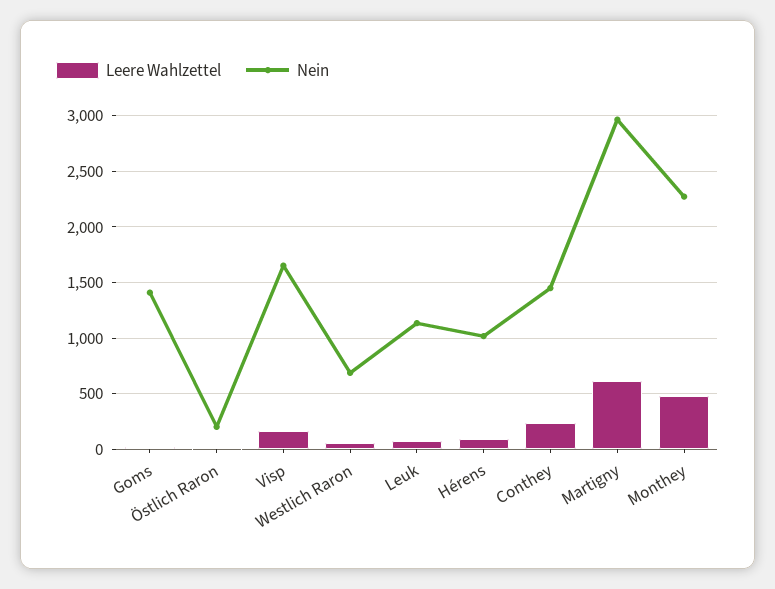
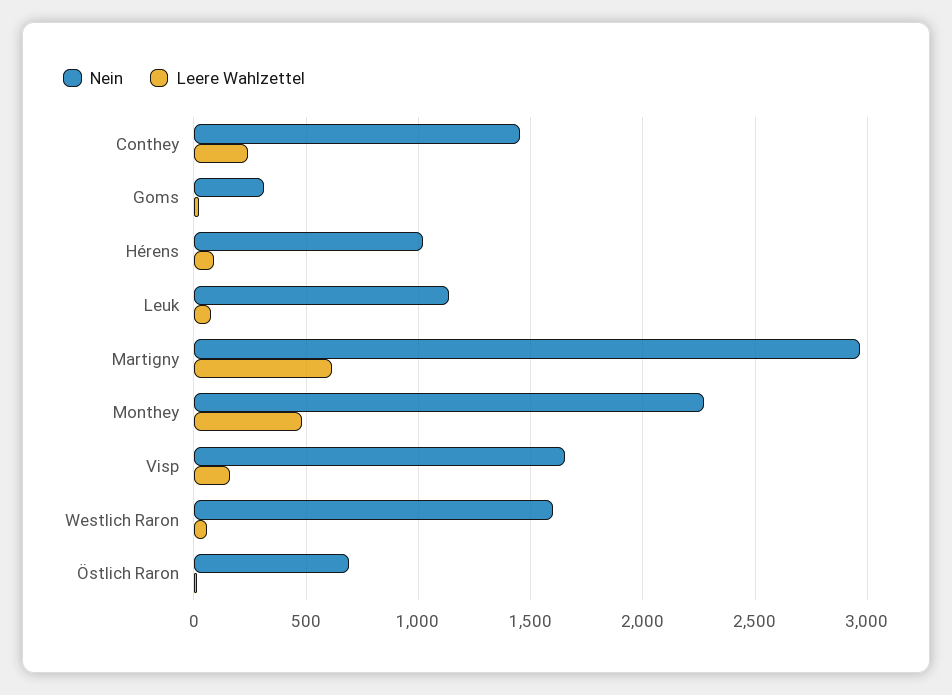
  {
    "Leere Wahlzettel": {
      "Goms": 0,
      "Östlich Raron": 0,
      "Visp": 150,
      "Westlich Raron": 50,
      "Leuk": 50,
      "Hérens": 100,
      "Conthey": 250,
      "Martigny": 600,
      "Monthey": 500
    },
    "Nein": {
-     "Goms": 1400,
+     "Goms": 300,
-     "Östlich Raron": 200,
+     "Östlich Raron": 700,
      "Visp": 1650,
-     "Westlich Raron": 700,
+     "Westlich Raron": 1600,
      "Leuk": 1150,
      "Hérens": 1000,
      "Conthey": 1450,
      "Martigny": 2950,
      "Monthey": 2250
    }
  }

